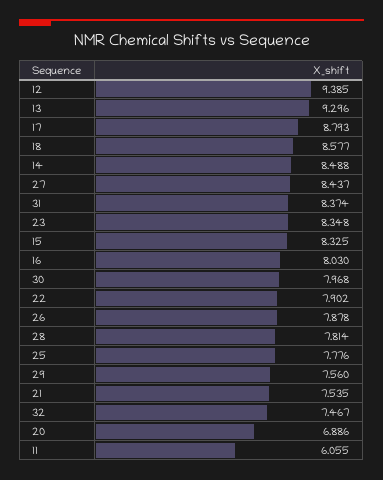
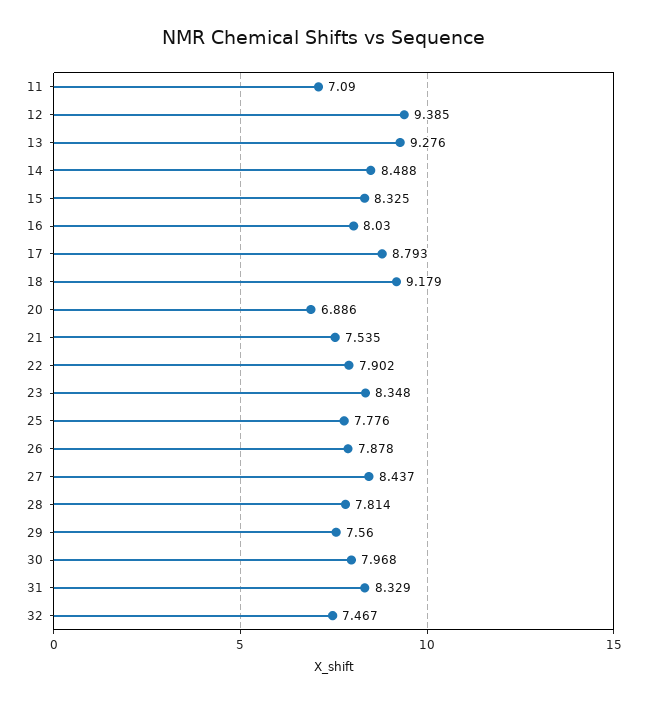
  {
    "12": 9.385,
-   "13": 9.296,
+   "13": 9.276,
    "17": 8.793,
-   "18": 8.577,
+   "18": 9.179,
    "14": 8.488,
    "27": 8.437,
-   "31": 8.374,
+   "31": 8.329,
    "23": 8.348,
    "15": 8.325,
    "16": 8.03,
    "30": 7.968,
    "22": 7.902,
    "26": 7.878,
    "28": 7.814,
    "25": 7.776,
    "29": 7.56,
    "21": 7.535,
    "32": 7.467,
    "20": 6.886,
-   "11": 6.055
+   "11": 7.09
  }

